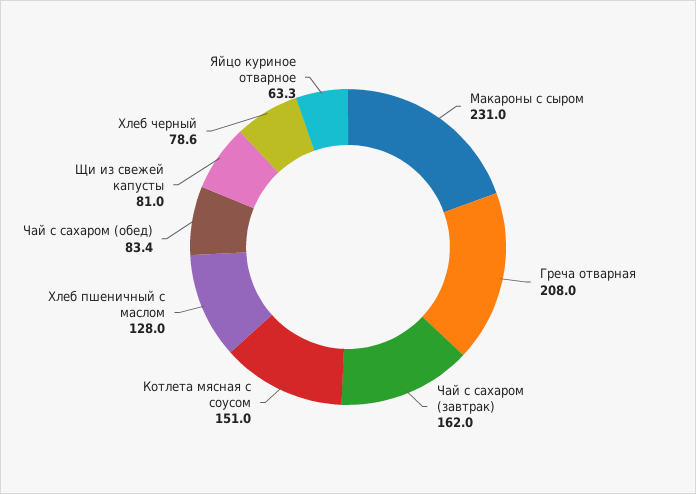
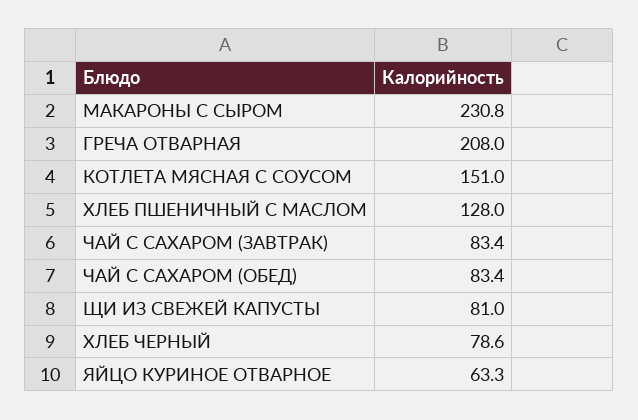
  {
-   "Макароны с сыром": 231,
+   "Макароны с сыром": 230.8,
    "Греча отварная": 208,
-   "Чай с сахаром (завтрак)": 162,
+   "Чай с сахаром (завтрак)": 83.4,
    "Котлета мясная с соусом": 151,
    "Хлеб пшеничный с маслом": 128,
    "Чай с сахаром (обед)": 83.4,
    "Щи из свежей капусты": 81,
    "Хлеб черный": 78.6,
    "Яйцо куриное отварное": 63.3
  }

